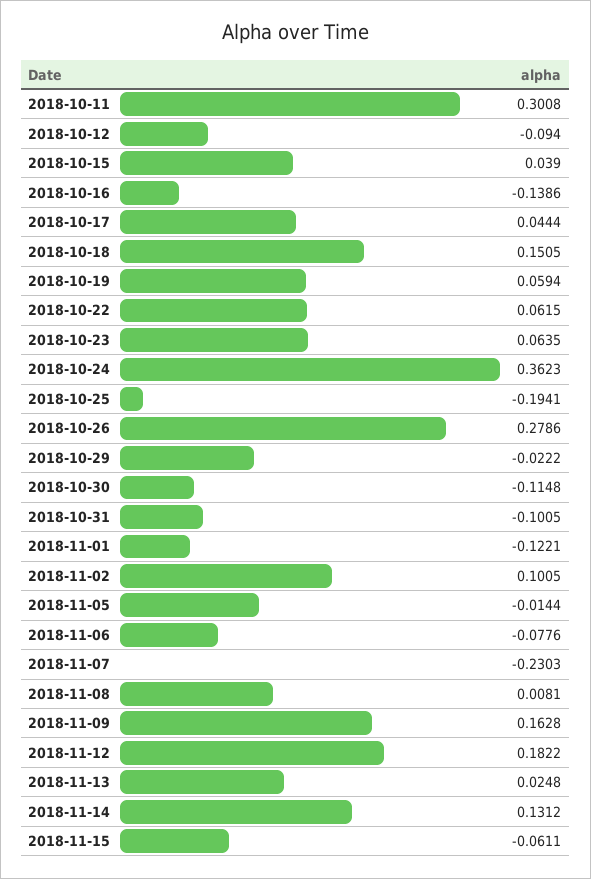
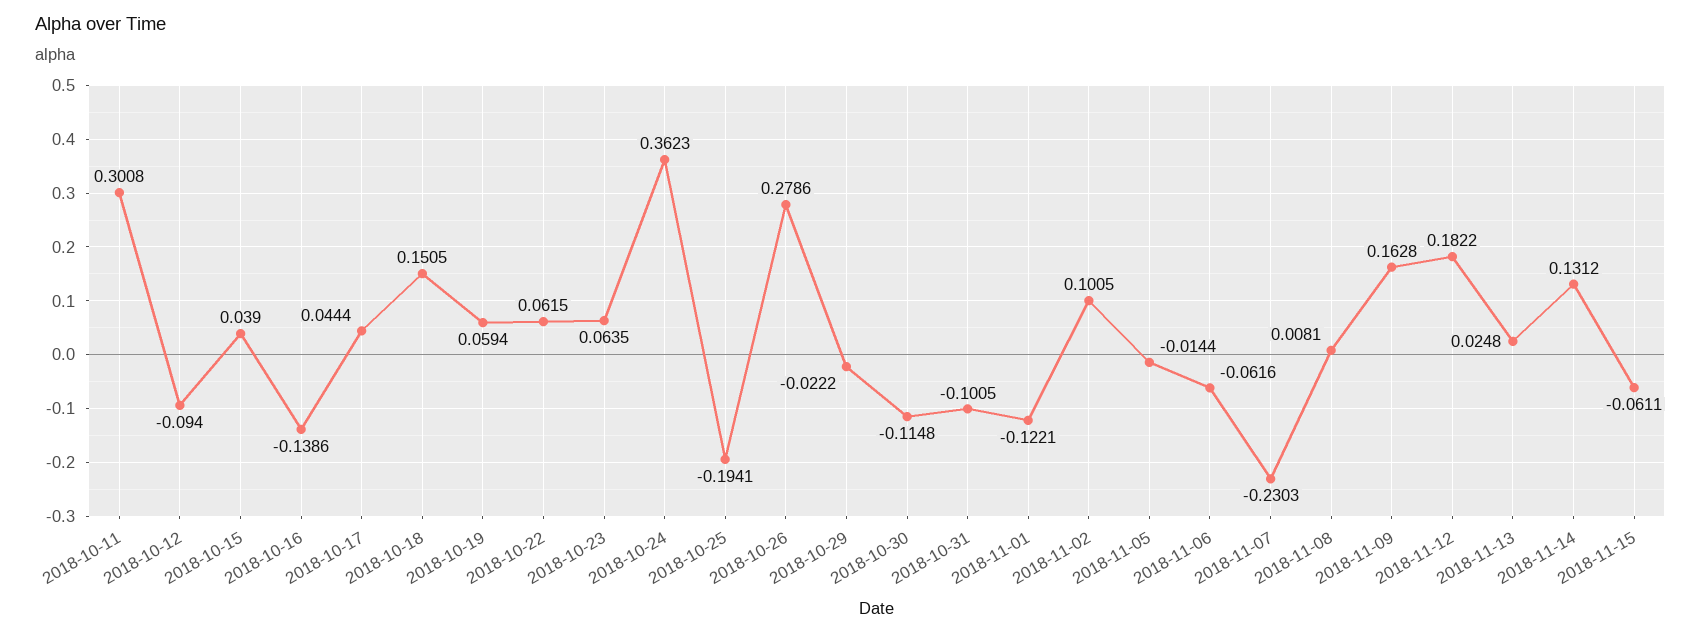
  {
    "2018-10-11": 0.3008,
    "2018-10-12": -0.094,
    "2018-10-15": 0.039,
    "2018-10-16": -0.1386,
    "2018-10-17": 0.0444,
    "2018-10-18": 0.1505,
    "2018-10-19": 0.0594,
    "2018-10-22": 0.0615,
    "2018-10-23": 0.0635,
    "2018-10-24": 0.3623,
    "2018-10-25": -0.1941,
    "2018-10-26": 0.2786,
    "2018-10-29": -0.0222,
    "2018-10-30": -0.1148,
    "2018-10-31": -0.1005,
    "2018-11-01": -0.1221,
    "2018-11-02": 0.1005,
    "2018-11-05": -0.0144,
-   "2018-11-06": -0.0776,
+   "2018-11-06": -0.0616,
    "2018-11-07": -0.2303,
    "2018-11-08": 0.0081,
    "2018-11-09": 0.1628,
    "2018-11-12": 0.1822,
    "2018-11-13": 0.0248,
    "2018-11-14": 0.1312,
    "2018-11-15": -0.0611
  }

